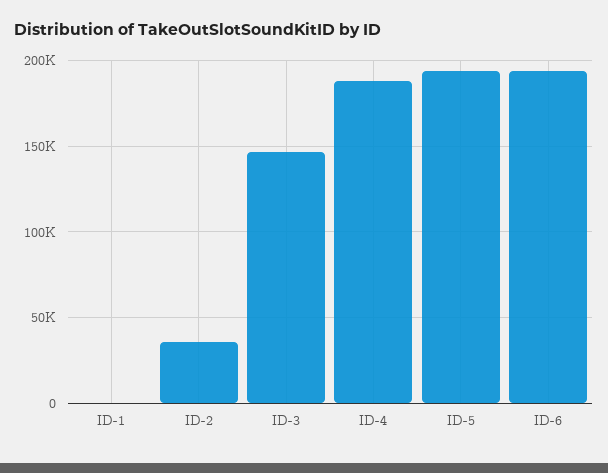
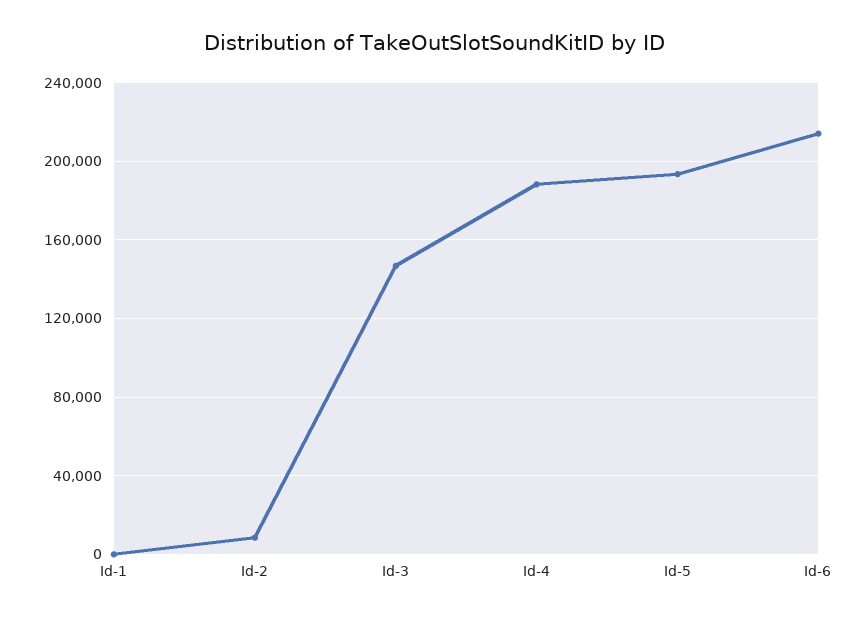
  {
    "ID-1": 0,
-   "ID-2": 35000,
+   "ID-2": 10000,
    "ID-3": 145000,
    "ID-4": 190000,
    "ID-5": 195000,
-   "ID-6": 195000
+   "ID-6": 215000
  }

